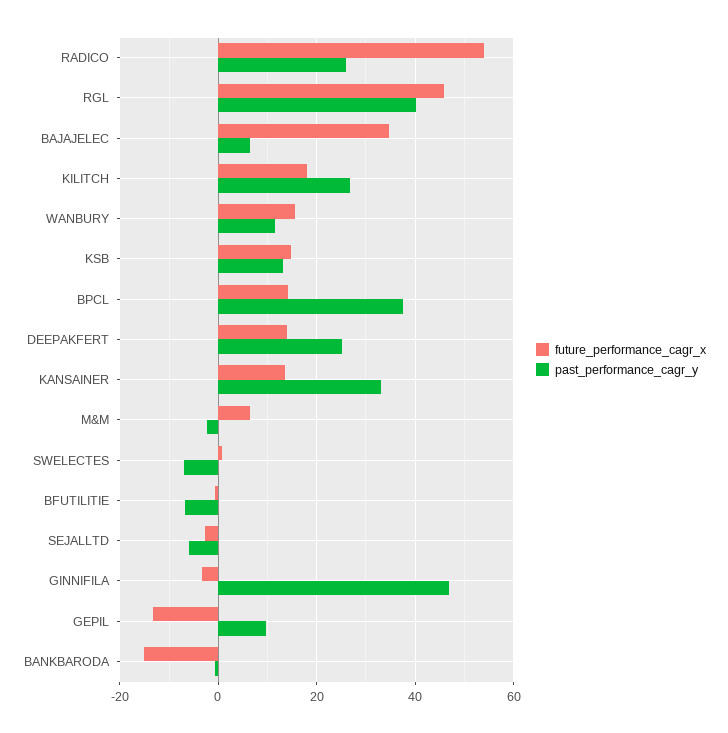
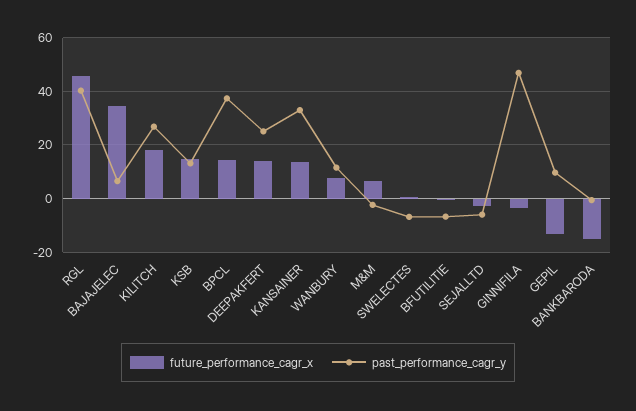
  {
    "future_performance_cagr_x": {
-     "RADICO": 54,
      "RGL": 46,
      "BAJAJELEC": 34,
      "KILITCH": 18,
-     "WANBURY": 16,
+     "WANBURY": 7.5,
      "KSB": 14,
      "BPCL": 14,
      "DEEPAKFERT": 14,
      "KANSAINER": 14,
      "M&M": 6,
      "SWELECTES": 0,
      "BFUTILITIE": 0,
      "SEJALLTD": -2,
      "GINNIFILA": -4,
      "GEPIL": -14,
      "BANKBARODA": -16
    },
    "past_performance_cagr_y": {
-     "RADICO": 26,
      "RGL": 40,
      "BAJAJELEC": 6,
      "KILITCH": 26,
      "WANBURY": 12,
      "KSB": 14,
      "BPCL": 38,
      "DEEPAKFERT": 26,
      "KANSAINER": 34,
      "M&M": -2,
      "SWELECTES": -6,
      "BFUTILITIE": -6,
      "SEJALLTD": -6,
      "GINNIFILA": 46,
      "GEPIL": 10,
      "BANKBARODA": 0
    }
  }

